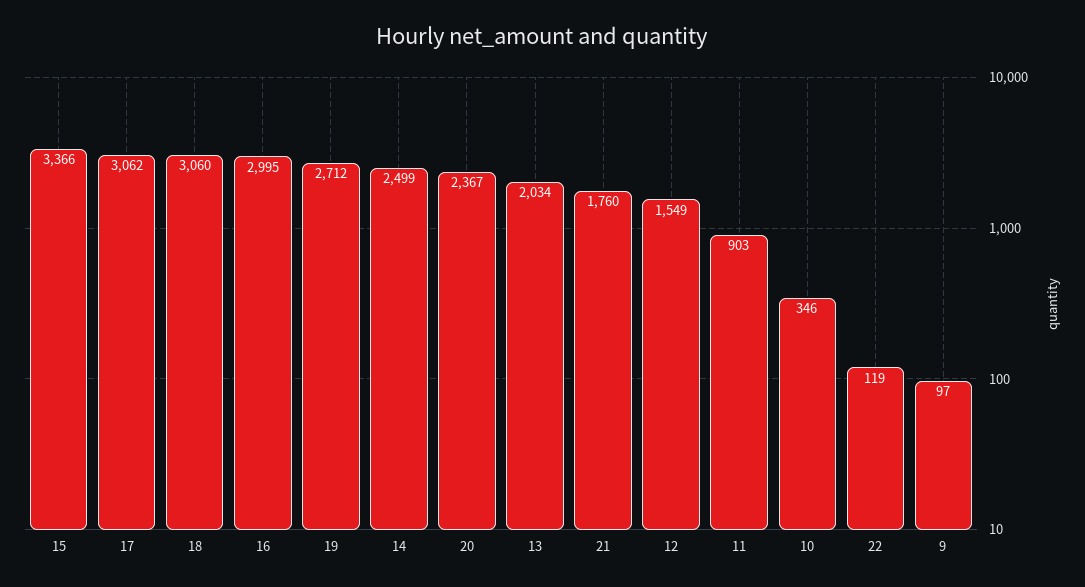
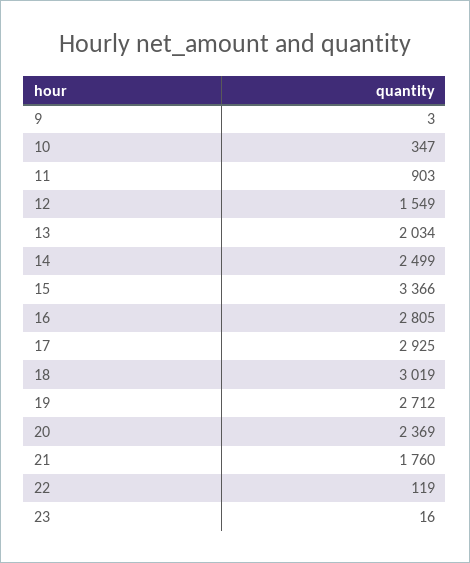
  {
    "15": 3366,
-   "17": 3062,
+   "17": 2925,
-   "18": 3060,
+   "18": 3019,
-   "16": 2995,
+   "16": 2805,
    "19": 2712,
    "14": 2499,
-   "20": 2367,
+   "20": 2369,
    "13": 2034,
    "21": 1760,
    "12": 1549,
    "11": 903,
-   "10": 346,
+   "10": 347,
    "22": 119,
-   "9": 97
+   "9": 3,
+   "23": 16
  }

